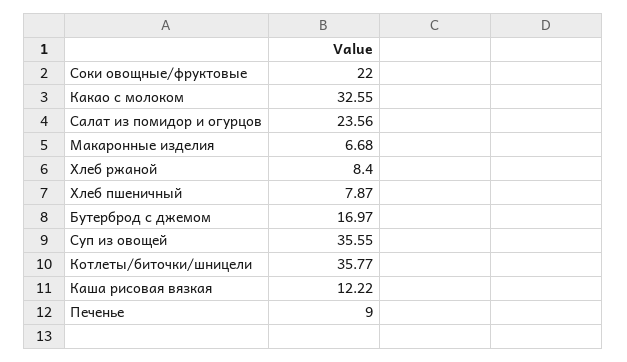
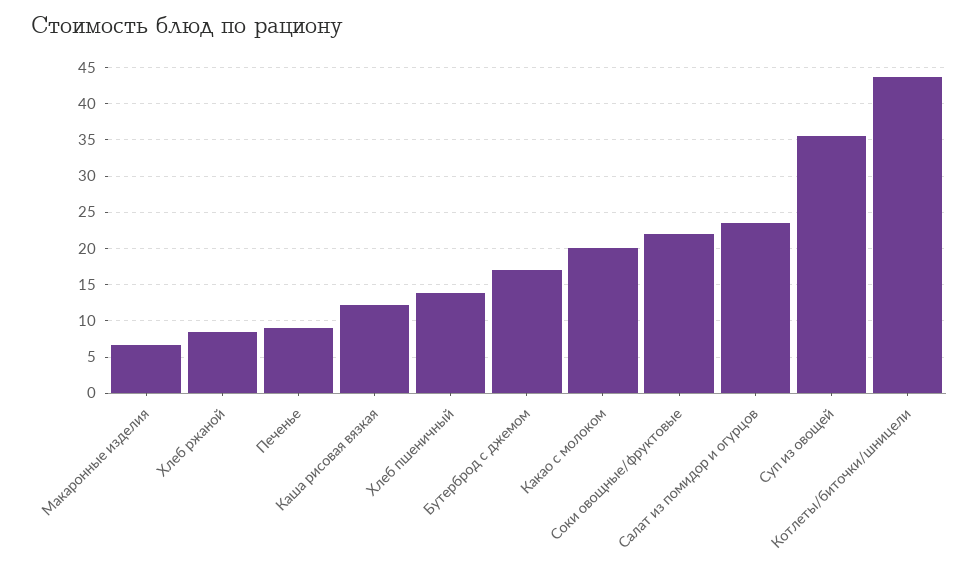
  {
    "Соки овощные/фруктовые": 22,
-   "Какао с молоком": 32.55,
+   "Какао с молоком": 20,
    "Салат из помидор и огурцов": 23.56,
    "Макаронные изделия": 6.68,
    "Хлеб ржаной": 8.4,
-   "Хлеб пшеничный": 7.87,
+   "Хлеб пшеничный": 14,
    "Бутерброд с джемом": 16.97,
    "Суп из овощей": 35.55,
-   "Котлеты/биточки/шницели": 35.77,
+   "Котлеты/биточки/шницели": 44,
    "Каша рисовая вязкая": 12.22,
    "Печенье": 9
  }

